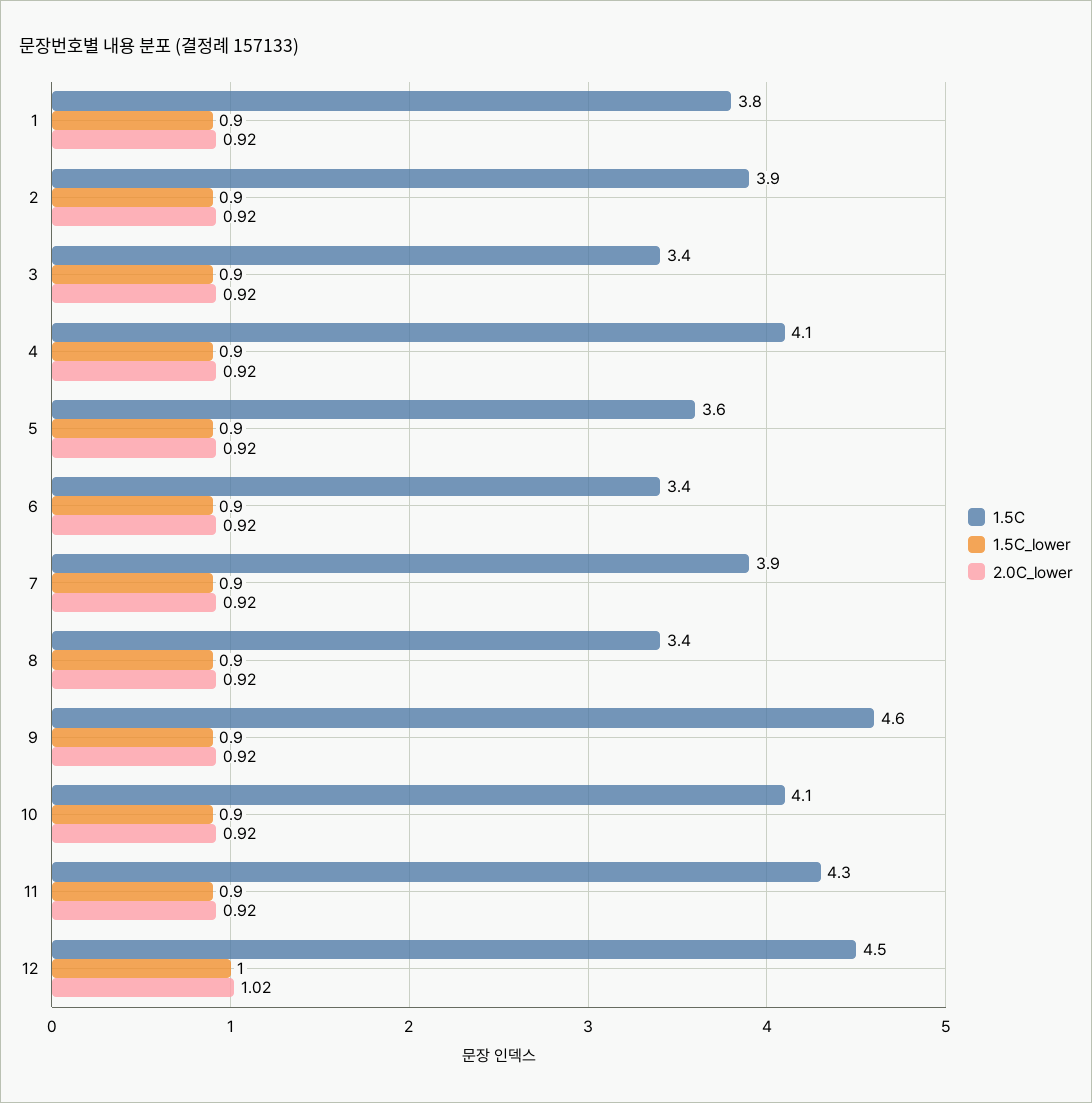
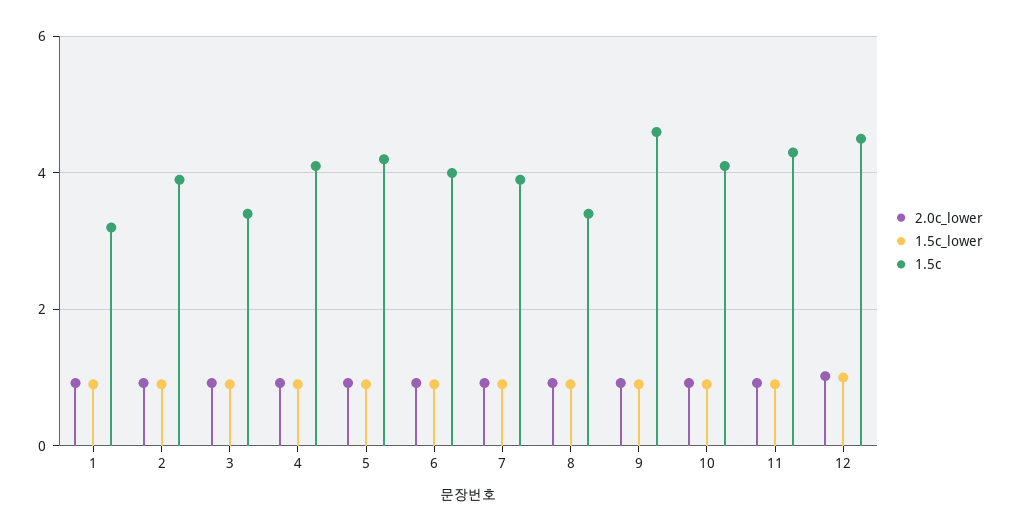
  {
    "1.5C": {
-     "1": 3.8,
+     "1": 3.2,
      "2": 3.9,
      "3": 3.4,
      "4": 4.1,
-     "5": 3.6,
+     "5": 4.2,
-     "6": 3.4,
+     "6": 4,
      "7": 3.9,
      "8": 3.4,
      "9": 4.6,
      "10": 4.1,
      "11": 4.3,
      "12": 4.5
    },
    "1.5C_lower": {
      "1": 0.9,
      "2": 0.9,
      "3": 0.9,
      "4": 0.9,
      "5": 0.9,
      "6": 0.9,
      "7": 0.9,
      "8": 0.9,
      "9": 0.9,
      "10": 0.9,
      "11": 0.9,
      "12": 1
    },
    "2.0C_lower": {
      "1": 0.92,
      "2": 0.92,
      "3": 0.92,
      "4": 0.92,
      "5": 0.92,
      "6": 0.92,
      "7": 0.92,
      "8": 0.92,
      "9": 0.92,
      "10": 0.92,
      "11": 0.92,
      "12": 1.02
    }
  }

